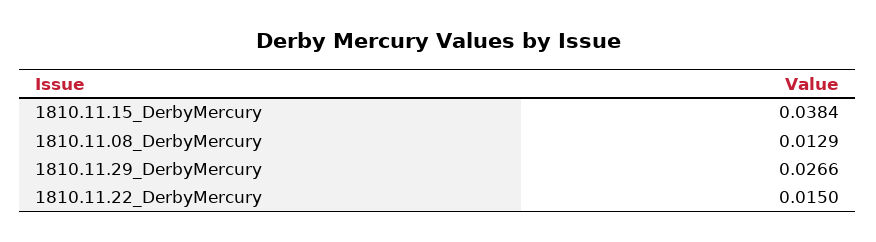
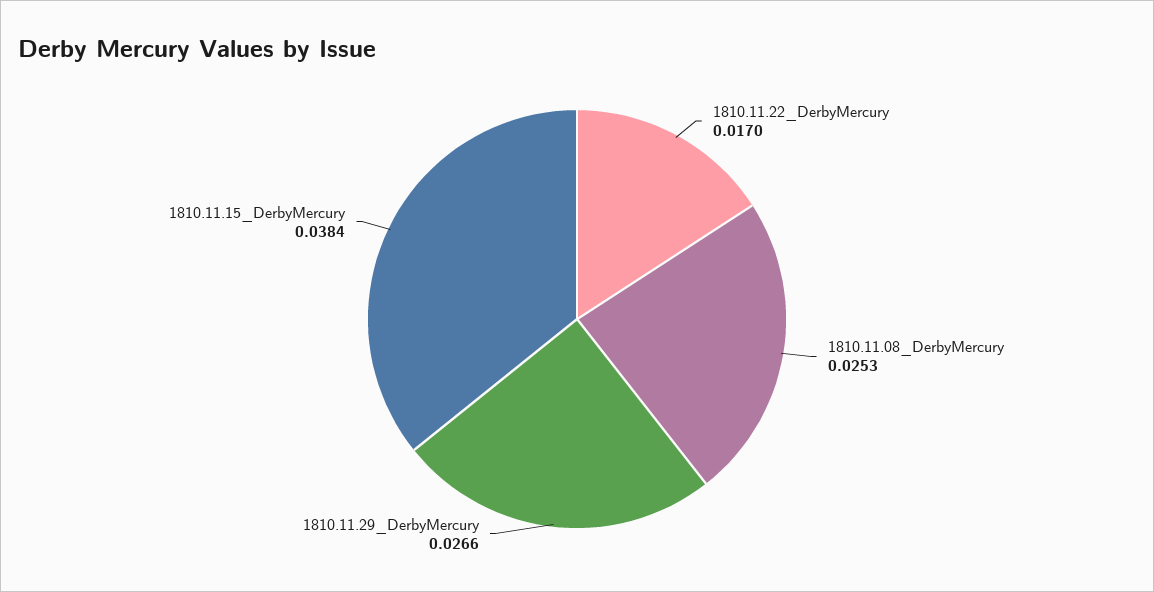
  {
    "1810.11.15_DerbyMercury": 0.0384,
-   "1810.11.08_DerbyMercury": 0.0129,
+   "1810.11.08_DerbyMercury": 0.0253,
    "1810.11.29_DerbyMercury": 0.0266,
-   "1810.11.22_DerbyMercury": 0.015
+   "1810.11.22_DerbyMercury": 0.017
  }

